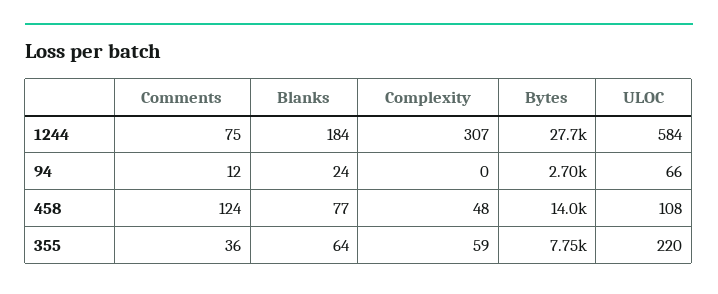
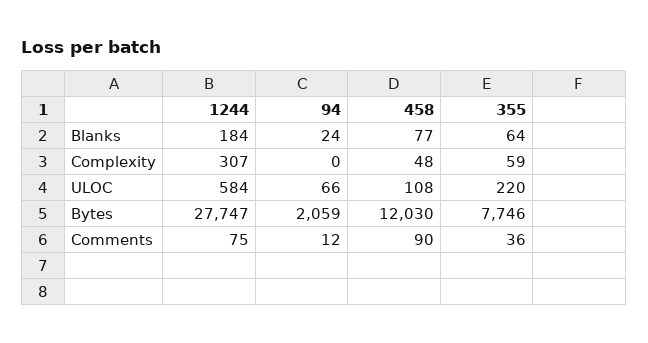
  {
    "Comments": {
      "1244": 75,
      "94": 12,
-     "458": 124,
+     "458": 90,
      "355": 36
    },
    "Blanks": {
      "1244": 184,
      "94": 24,
      "458": 77,
      "355": 64
    },
    "Complexity": {
      "1244": 307,
      "94": 0,
      "458": 48,
      "355": 59
    },
    "Bytes": {
      "1244": 27747,
-     "94": 2700,
+     "94": 2059,
-     "458": 14000,
+     "458": 12030,
      "355": 7746
    },
    "ULOC": {
      "1244": 584,
      "94": 66,
      "458": 108,
      "355": 220
    }
  }

